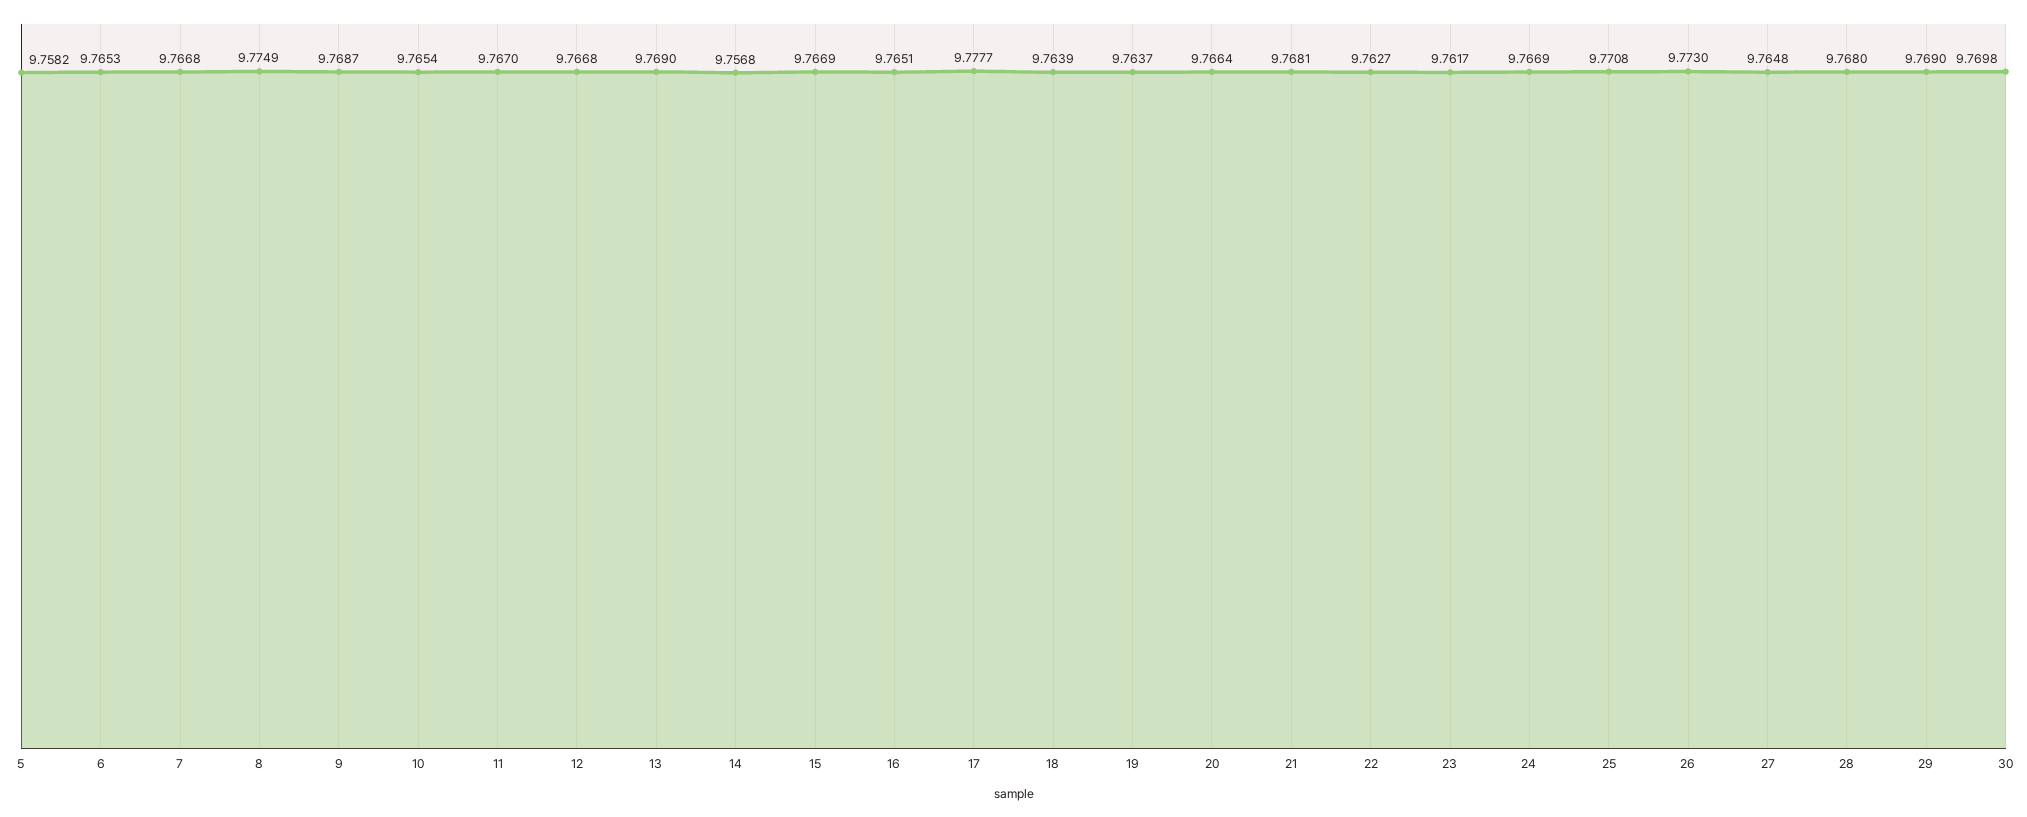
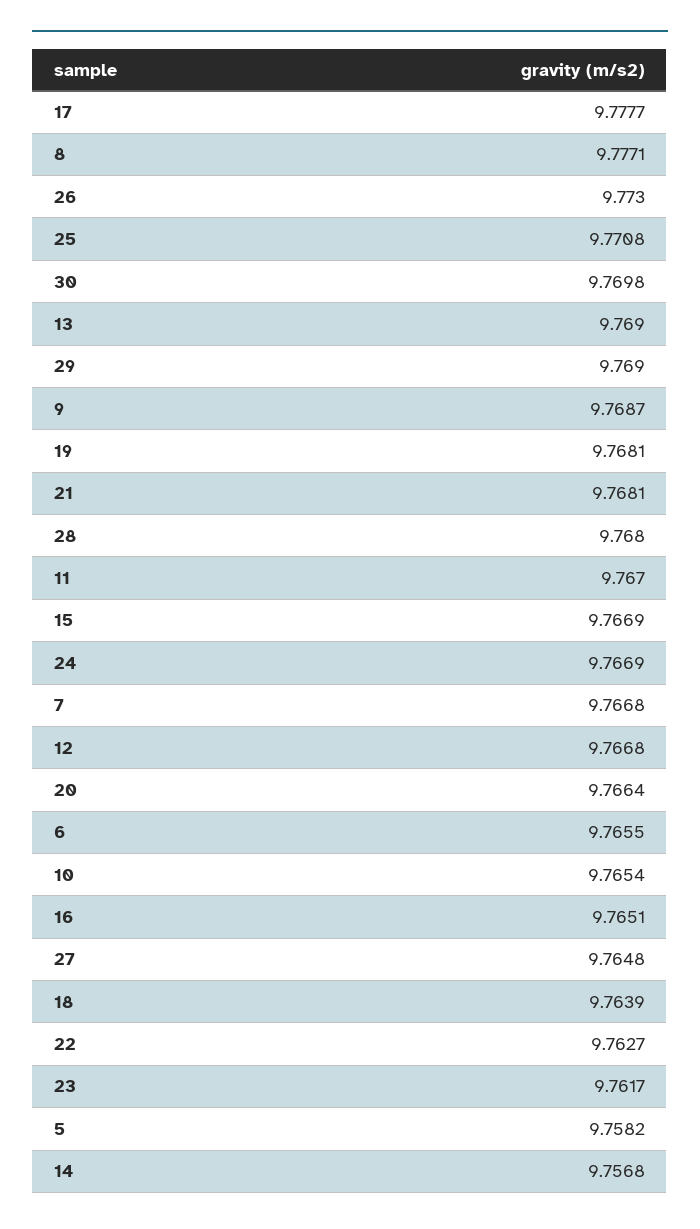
  {
    "5": 9.7582,
-   "6": 9.7653,
+   "6": 9.7655,
    "7": 9.7668,
-   "8": 9.7749,
+   "8": 9.7771,
    "9": 9.7687,
    "10": 9.7654,
    "11": 9.767,
    "12": 9.7668,
    "13": 9.769,
    "14": 9.7568,
    "15": 9.7669,
    "16": 9.7651,
    "17": 9.7777,
    "18": 9.7639,
-   "19": 9.7637,
+   "19": 9.7681,
    "20": 9.7664,
    "21": 9.7681,
    "22": 9.7627,
    "23": 9.7617,
    "24": 9.7669,
    "25": 9.7708,
    "26": 9.773,
    "27": 9.7648,
    "28": 9.768,
    "29": 9.769,
    "30": 9.7698
  }

